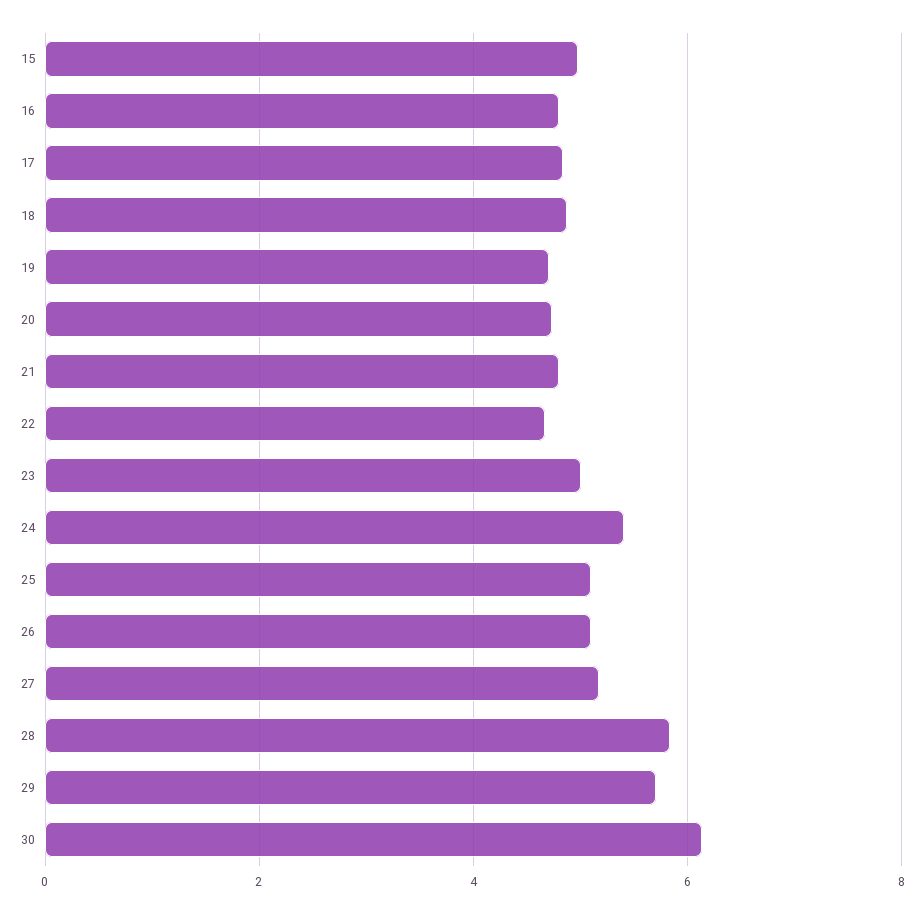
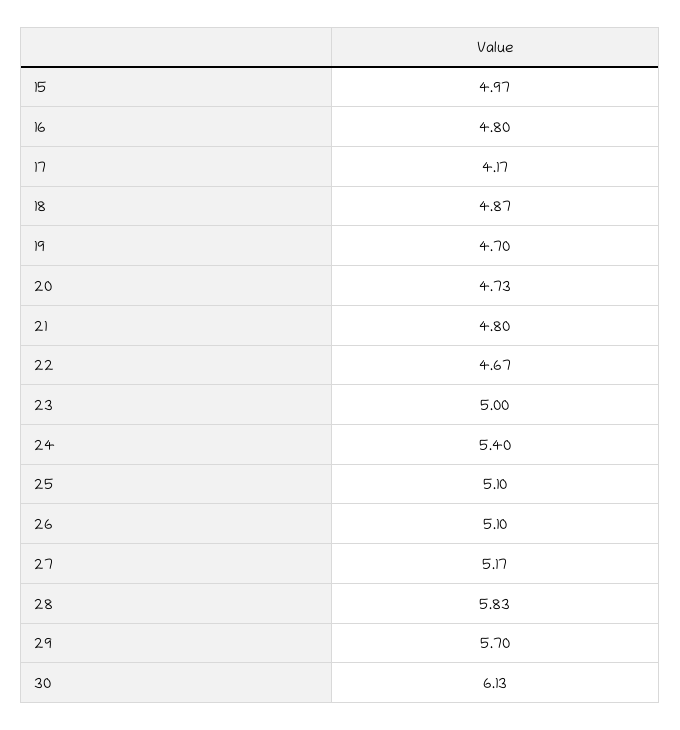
  {
    "15": 4.97,
    "16": 4.8,
-   "17": 4.8,
+   "17": 4.17,
    "18": 4.87,
    "19": 4.7,
    "20": 4.73,
    "21": 4.8,
    "22": 4.67,
    "23": 5,
    "24": 5.4,
    "25": 5.1,
    "26": 5.1,
    "27": 5.17,
    "28": 5.83,
    "29": 5.7,
    "30": 6.13
  }

